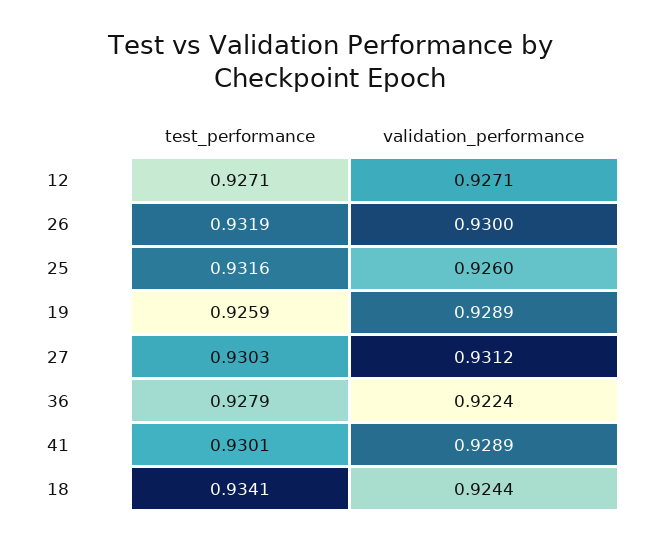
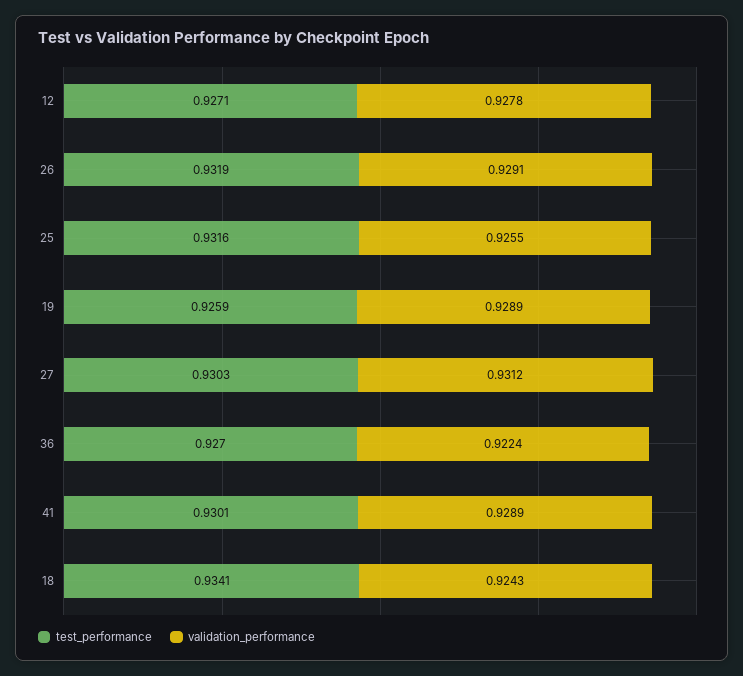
  {
    "test_performance": {
      "12": 0.9271,
      "26": 0.9319,
      "25": 0.9316,
      "19": 0.9259,
      "27": 0.9303,
-     "36": 0.9279,
+     "36": 0.927,
      "41": 0.9301,
      "18": 0.9341
    },
    "validation_performance": {
-     "12": 0.9271,
+     "12": 0.9278,
-     "26": 0.93,
+     "26": 0.9291,
-     "25": 0.926,
+     "25": 0.9255,
      "19": 0.9289,
      "27": 0.9312,
      "36": 0.9224,
      "41": 0.9289,
-     "18": 0.9244
+     "18": 0.9243
    }
  }

